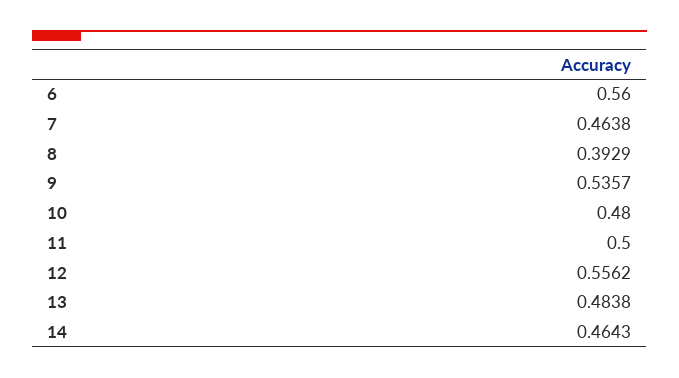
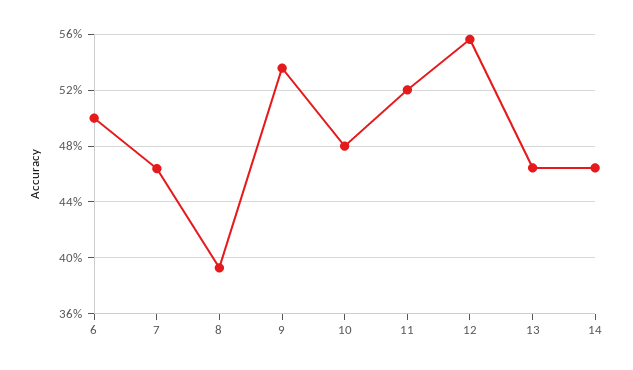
  {
-   "6": 0.56,
+   "6": 0.5,
    "7": 0.4638,
    "8": 0.3929,
    "9": 0.5357,
    "10": 0.48,
-   "11": 0.5,
+   "11": 0.52,
    "12": 0.5562,
-   "13": 0.4838,
+   "13": 0.465,
    "14": 0.4643
  }

